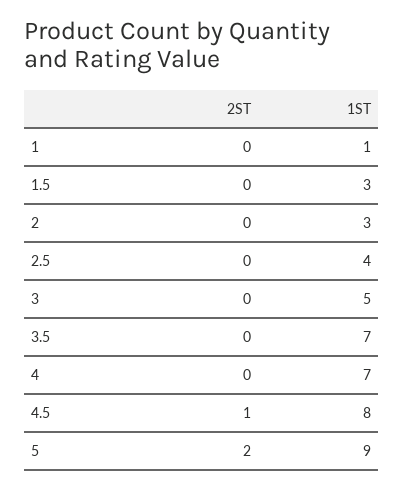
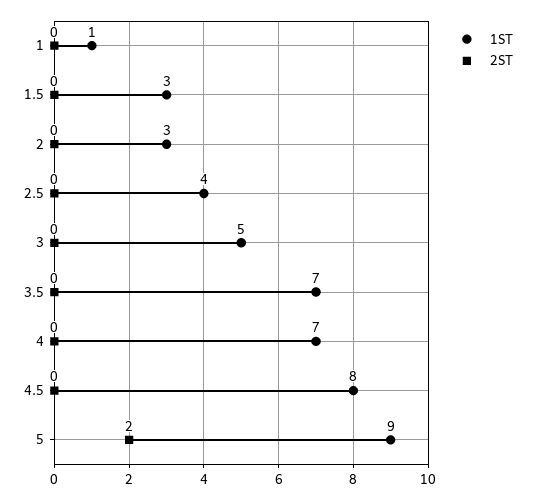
  {
    "2ST": {
      "1": 0,
      "1.5": 0,
      "2": 0,
      "2.5": 0,
      "3": 0,
      "3.5": 0,
      "4": 0,
-     "4.5": 1,
+     "4.5": 0,
      "5": 2
    },
    "1ST": {
      "1": 1,
      "1.5": 3,
      "2": 3,
      "2.5": 4,
      "3": 5,
      "3.5": 7,
      "4": 7,
      "4.5": 8,
      "5": 9
    }
  }

